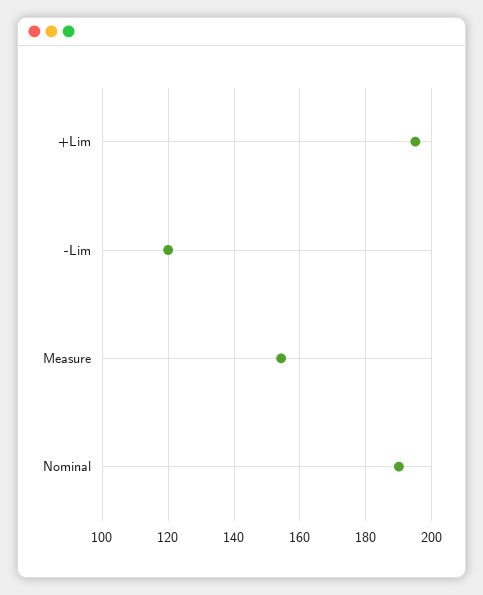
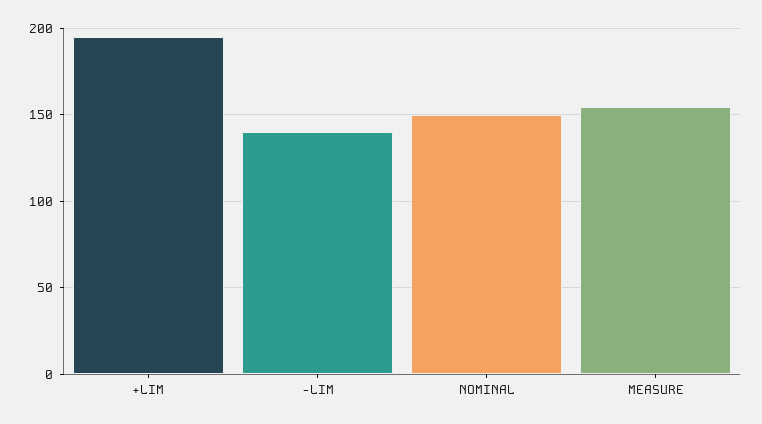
  {
    "+Lim": 196,
-   "-Lim": 120,
+   "-Lim": 140,
    "Measure": 154,
-   "Nominal": 190
+   "Nominal": 150
  }

